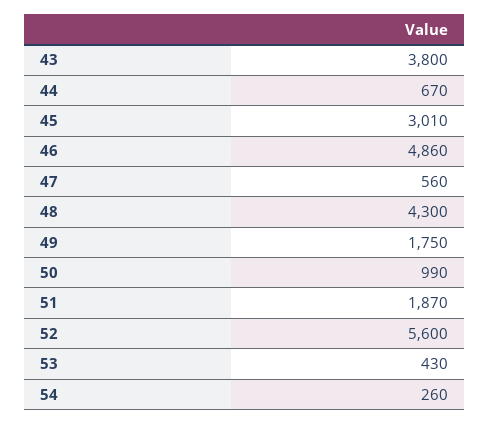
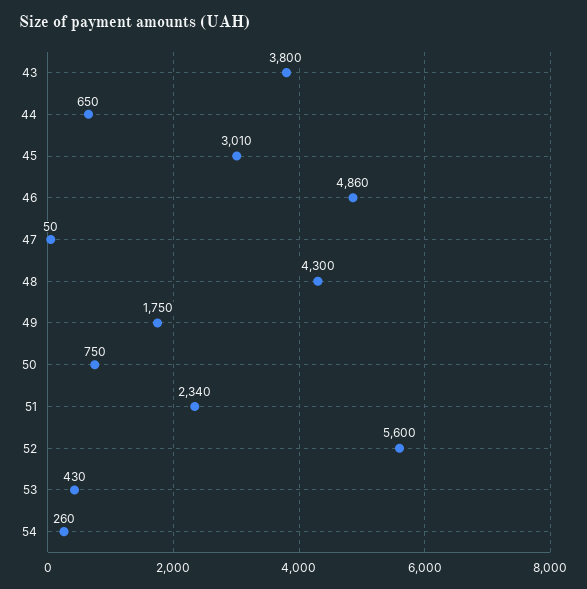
  {
    "43": 3800,
-   "44": 670,
+   "44": 650,
    "45": 3010,
    "46": 4860,
-   "47": 560,
+   "47": 50,
    "48": 4300,
    "49": 1750,
-   "50": 990,
+   "50": 750,
-   "51": 1870,
+   "51": 2340,
    "52": 5600,
    "53": 430,
    "54": 260
  }

